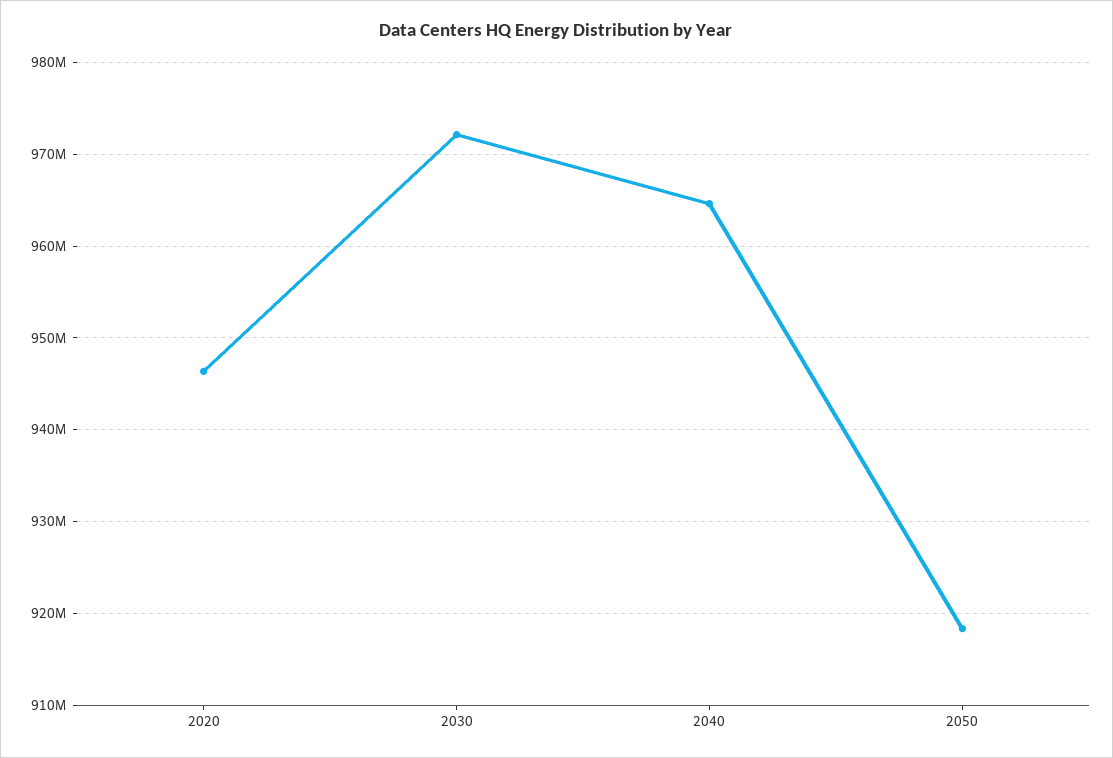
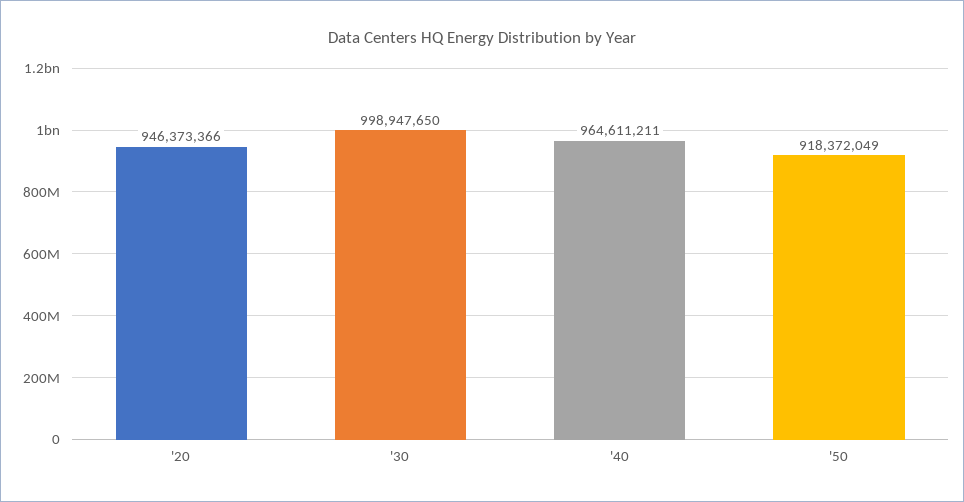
  {
    "2020": 946373366,
-   "2030": 972000000,
+   "2030": 998947650,
    "2040": 964611211,
    "2050": 918372049
  }

